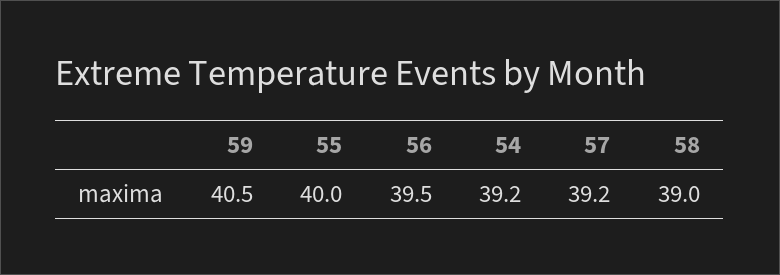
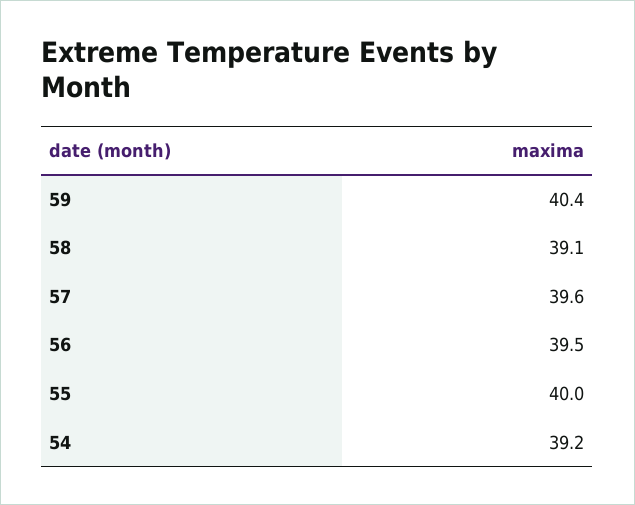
  {
-   "59": 40.5,
+   "59": 40.4,
    "55": 40,
    "56": 39.5,
    "54": 39.2,
-   "57": 39.2,
+   "57": 39.6,
-   "58": 39
+   "58": 39.1
  }

